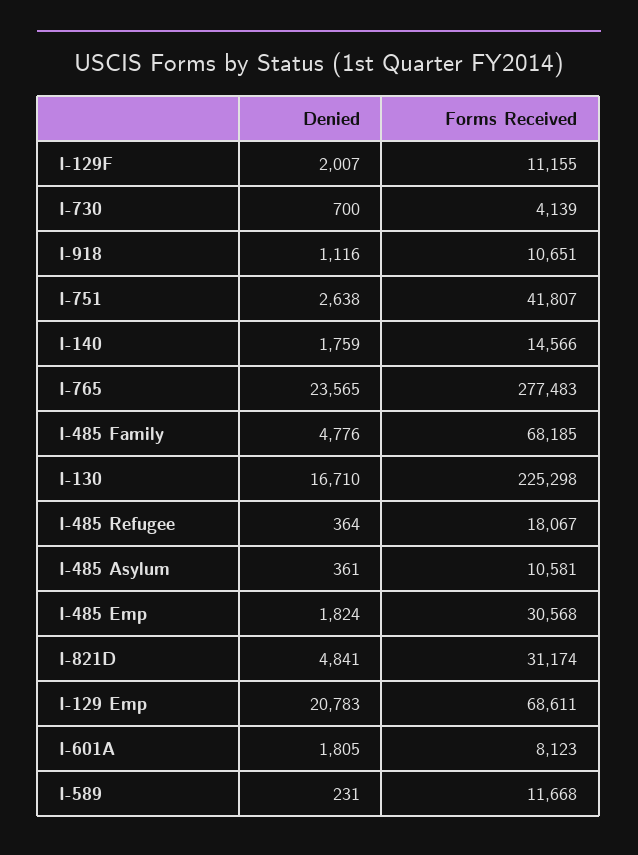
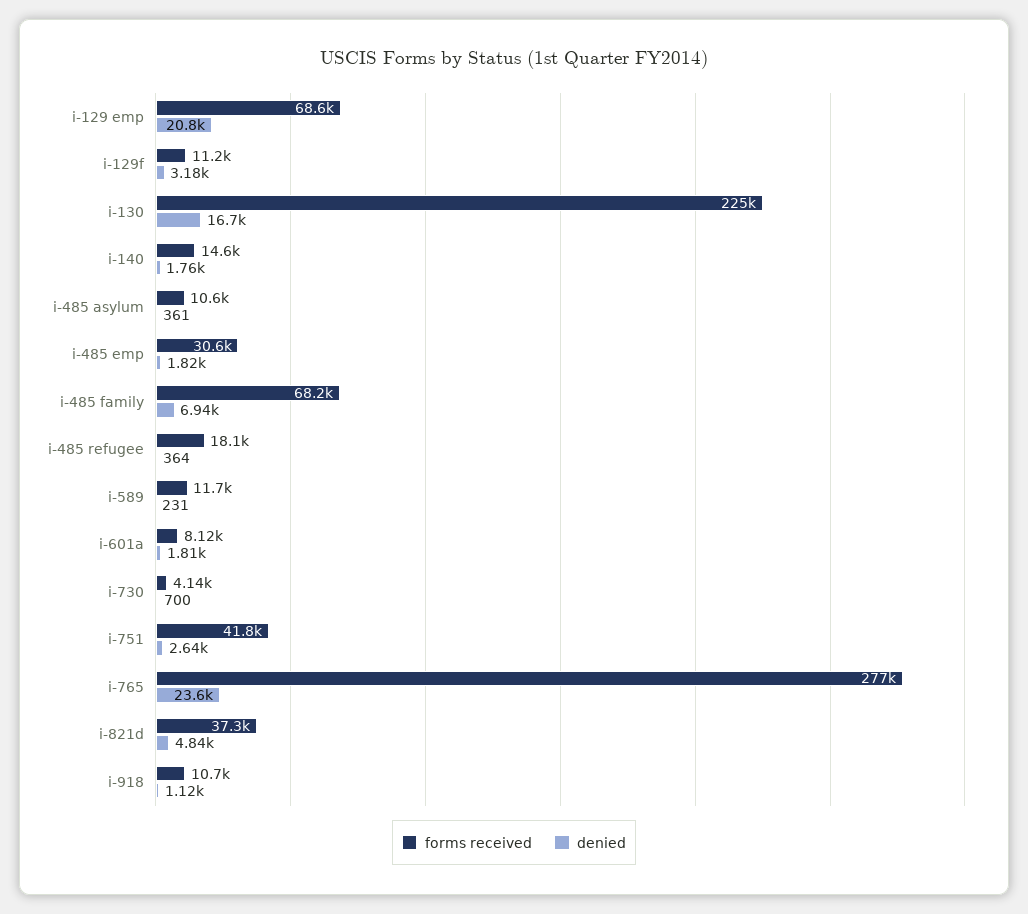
  {
    "Denied": {
-     "I-129F": 2007,
+     "I-129F": 3180,
      "I-730": 700,
      "I-918": 1116,
      "I-751": 2638,
      "I-140": 1759,
      "I-765": 23565,
-     "I-485 Family": 4776,
+     "I-485 Family": 6940,
      "I-130": 16710,
      "I-485 Refugee": 364,
      "I-485 Asylum": 361,
      "I-485 Emp": 1824,
      "I-821D": 4841,
      "I-129 Emp": 20783,
      "I-601A": 1805,
      "I-589": 231
    },
    "Forms Received": {
      "I-129F": 11155,
      "I-730": 4139,
      "I-918": 10651,
      "I-751": 41807,
      "I-140": 14566,
      "I-765": 277483,
      "I-485 Family": 68185,
      "I-130": 225298,
      "I-485 Refugee": 18067,
      "I-485 Asylum": 10581,
      "I-485 Emp": 30568,
-     "I-821D": 31174,
+     "I-821D": 37300,
      "I-129 Emp": 68611,
      "I-601A": 8123,
      "I-589": 11668
    }
  }

